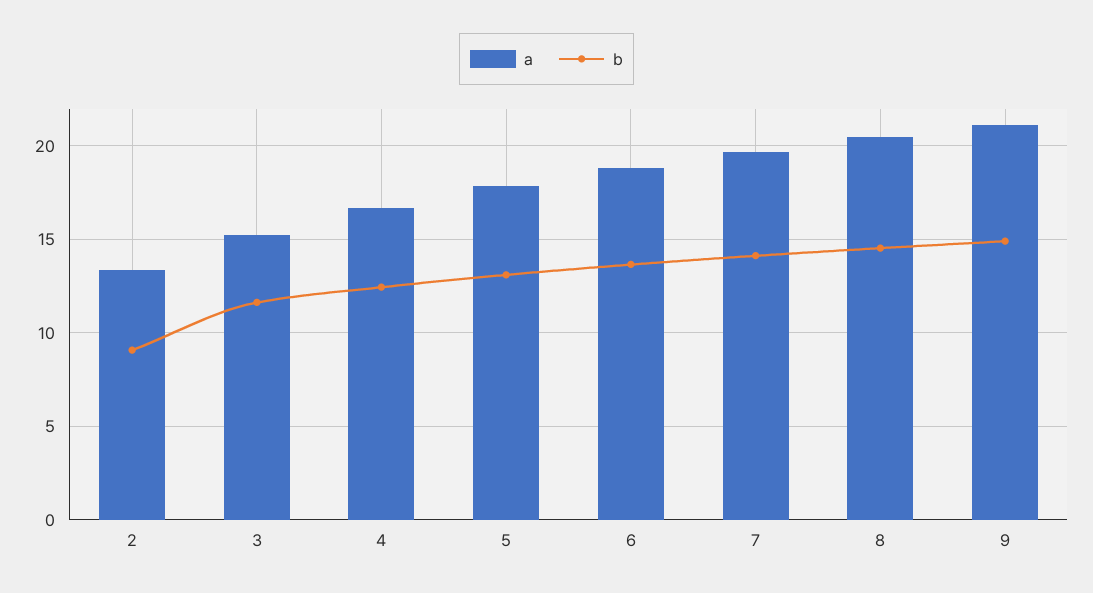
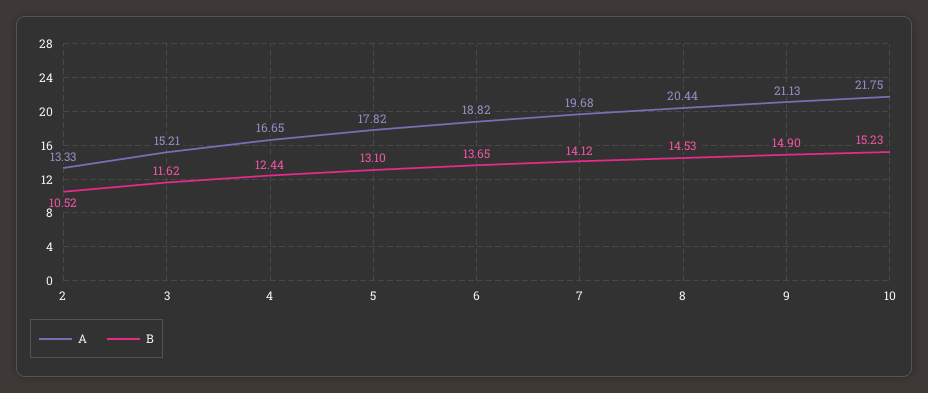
  {
    "a": {
      "2": 13.33,
      "3": 15.21,
      "4": 16.65,
      "5": 17.82,
      "6": 18.82,
      "7": 19.68,
      "8": 20.44,
-     "9": 21.13
+     "9": 21.13,
+     "10": 21.75
    },
    "b": {
-     "2": 9,
+     "2": 10.52,
      "3": 11.62,
      "4": 12.44,
      "5": 13.1,
      "6": 13.65,
      "7": 14.12,
      "8": 14.53,
-     "9": 14.9
+     "9": 14.9,
+     "10": 15.23
    }
  }

